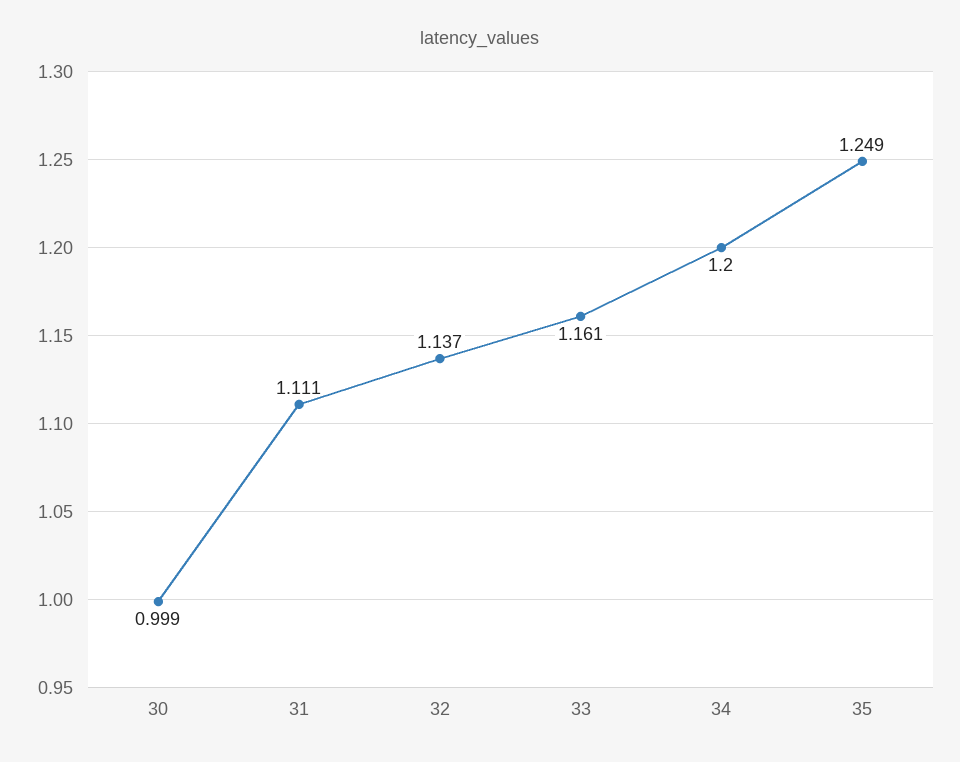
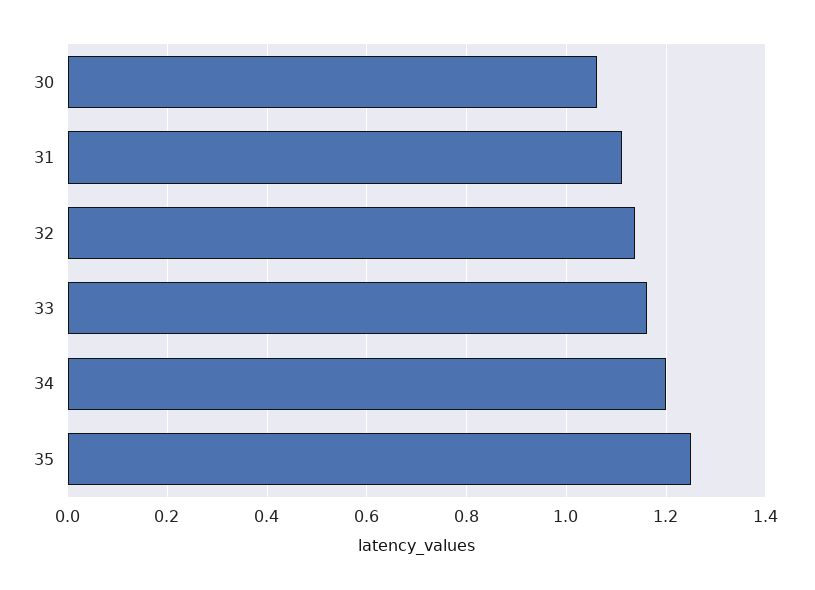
  {
-   "30": 0.999,
+   "30": 1.06,
    "31": 1.111,
    "32": 1.137,
    "33": 1.161,
    "34": 1.2,
    "35": 1.249
  }

